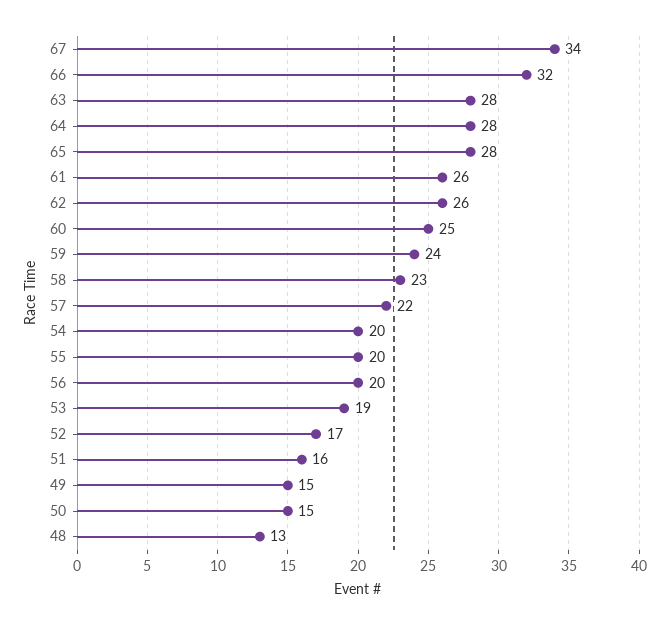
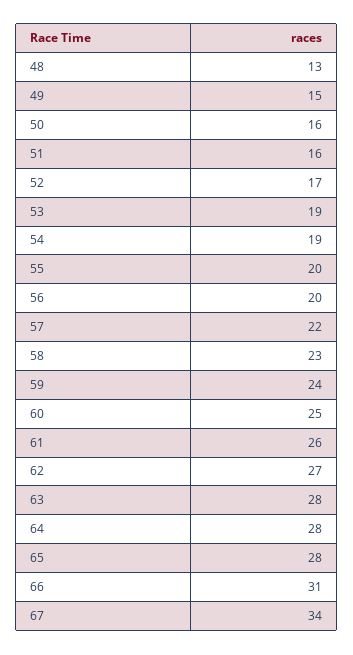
  {
    "67": 34,
-   "66": 32,
+   "66": 31,
    "63": 28,
    "64": 28,
    "65": 28,
    "61": 26,
-   "62": 26,
+   "62": 27,
    "60": 25,
    "59": 24,
    "58": 23,
    "57": 22,
-   "54": 20,
+   "54": 19,
    "55": 20,
    "56": 20,
    "53": 19,
    "52": 17,
    "51": 16,
    "49": 15,
-   "50": 15,
+   "50": 16,
    "48": 13
  }

